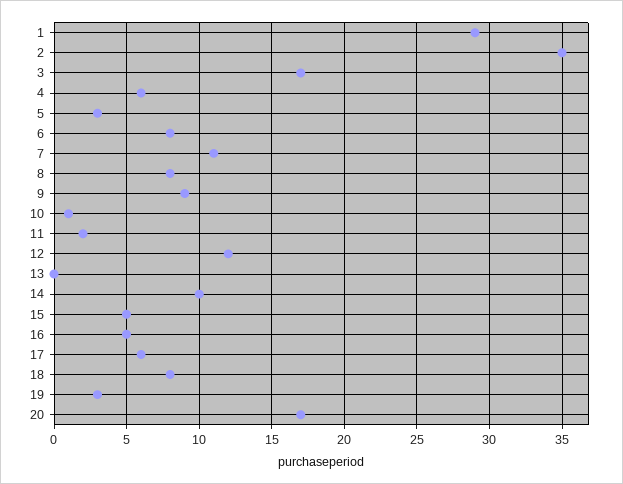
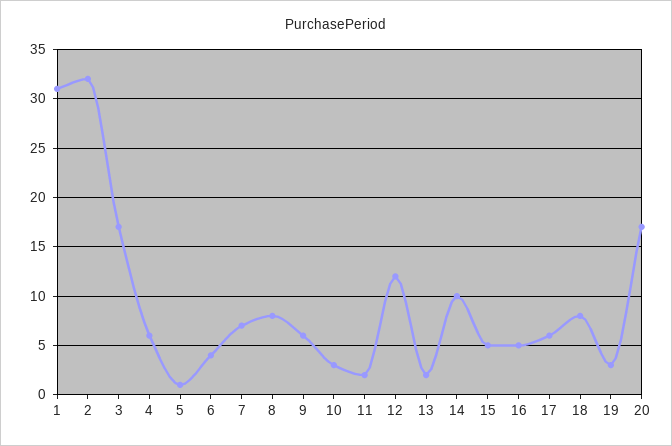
  {
-   "1": 29,
+   "1": 31,
-   "2": 35,
+   "2": 32,
    "3": 17,
    "4": 6,
-   "5": 3,
+   "5": 1,
-   "6": 8,
+   "6": 4,
-   "7": 11,
+   "7": 7,
    "8": 8,
-   "9": 9,
+   "9": 6,
-   "10": 1,
+   "10": 3,
    "11": 2,
    "12": 12,
-   "13": 0,
+   "13": 2,
    "14": 10,
    "15": 5,
    "16": 5,
    "17": 6,
    "18": 8,
    "19": 3,
    "20": 17
  }

